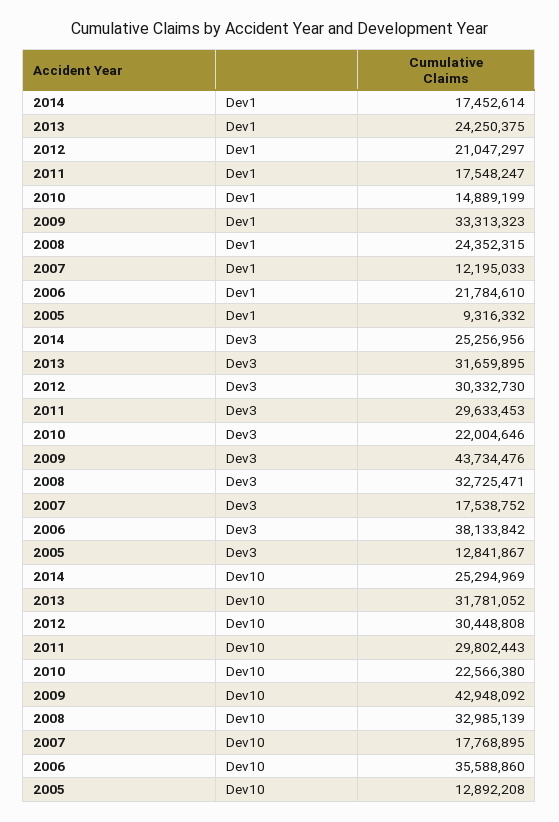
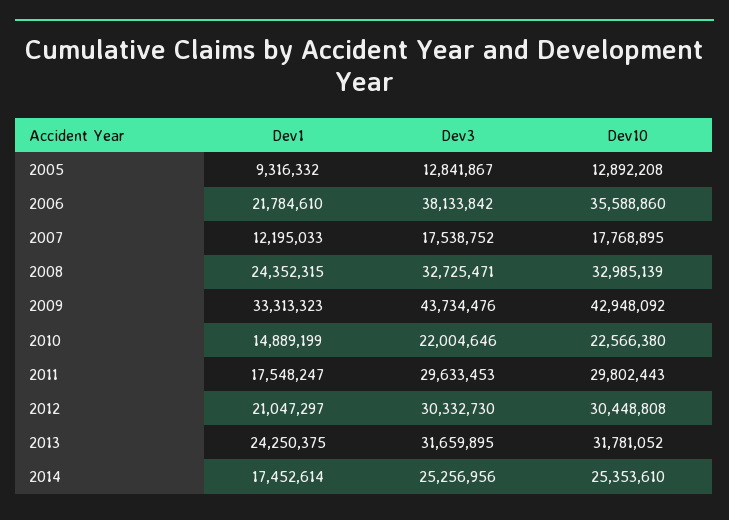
  {
    "2014": {
      "Dev1": 17452614,
      "Dev3": 25256956,
-     "Dev10": 25294969
+     "Dev10": 25353610
    },
    "2013": {
      "Dev1": 24250375,
      "Dev3": 31659895,
      "Dev10": 31781052
    },
    "2012": {
      "Dev1": 21047297,
      "Dev3": 30332730,
      "Dev10": 30448808
    },
    "2011": {
      "Dev1": 17548247,
      "Dev3": 29633453,
      "Dev10": 29802443
    },
    "2010": {
      "Dev1": 14889199,
      "Dev3": 22004646,
      "Dev10": 22566380
    },
    "2009": {
      "Dev1": 33313323,
      "Dev3": 43734476,
      "Dev10": 42948092
    },
    "2008": {
      "Dev1": 24352315,
      "Dev3": 32725471,
      "Dev10": 32985139
    },
    "2007": {
      "Dev1": 12195033,
      "Dev3": 17538752,
      "Dev10": 17768895
    },
    "2006": {
      "Dev1": 21784610,
      "Dev3": 38133842,
      "Dev10": 35588860
    },
    "2005": {
      "Dev1": 9316332,
      "Dev3": 12841867,
      "Dev10": 12892208
    }
  }

